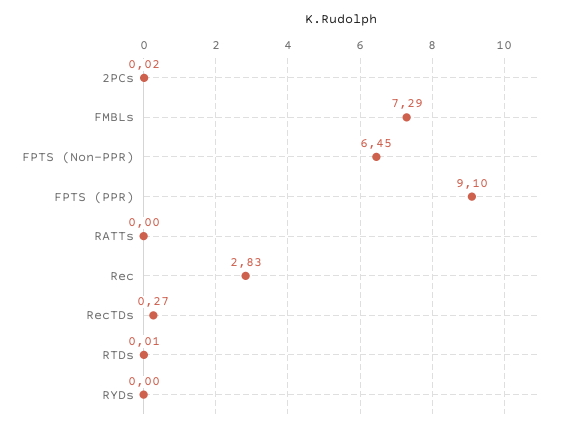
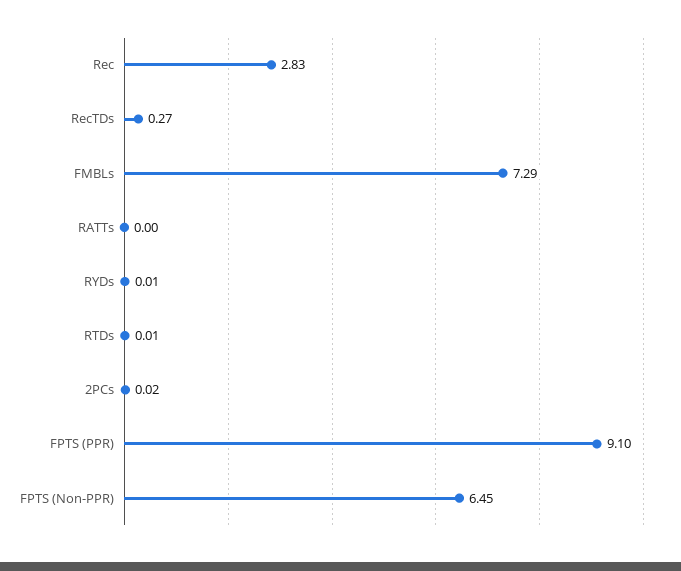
  {
    "2PCs": 0.02,
    "FMBLs": 7.29,
    "FPTS (Non-PPR)": 6.45,
    "FPTS (PPR)": 9.1,
    "RATTs": 0,
    "Rec": 2.83,
    "RecTDs": 0.27,
    "RTDs": 0.01,
-   "RYDs": 0
+   "RYDs": 0.01
  }

